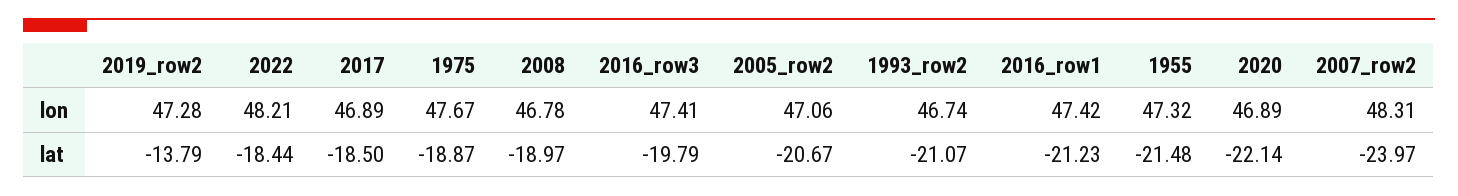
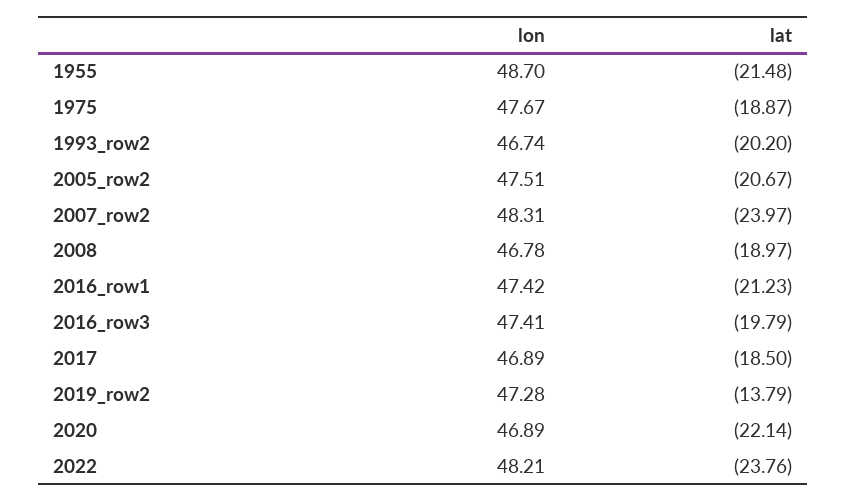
  {
    "2019_row2": {
      "lon": 47.28,
      "lat": -13.79
    },
    "2022": {
      "lon": 48.21,
-     "lat": -18.44
+     "lat": -23.76
    },
    "2017": {
      "lon": 46.89,
      "lat": -18.5
    },
    "1975": {
      "lon": 47.67,
      "lat": -18.87
    },
    "2008": {
      "lon": 46.78,
      "lat": -18.97
    },
    "2016_row3": {
      "lon": 47.41,
      "lat": -19.79
    },
    "2005_row2": {
-     "lon": 47.06,
+     "lon": 47.51,
      "lat": -20.67
    },
    "1993_row2": {
      "lon": 46.74,
-     "lat": -21.07
+     "lat": -20.2
    },
    "2016_row1": {
      "lon": 47.42,
      "lat": -21.23
    },
    "1955": {
-     "lon": 47.32,
+     "lon": 48.7,
      "lat": -21.48
    },
    "2020": {
      "lon": 46.89,
      "lat": -22.14
    },
    "2007_row2": {
      "lon": 48.31,
      "lat": -23.97
    }
  }

